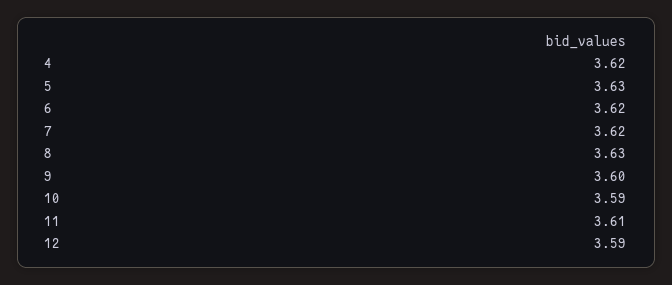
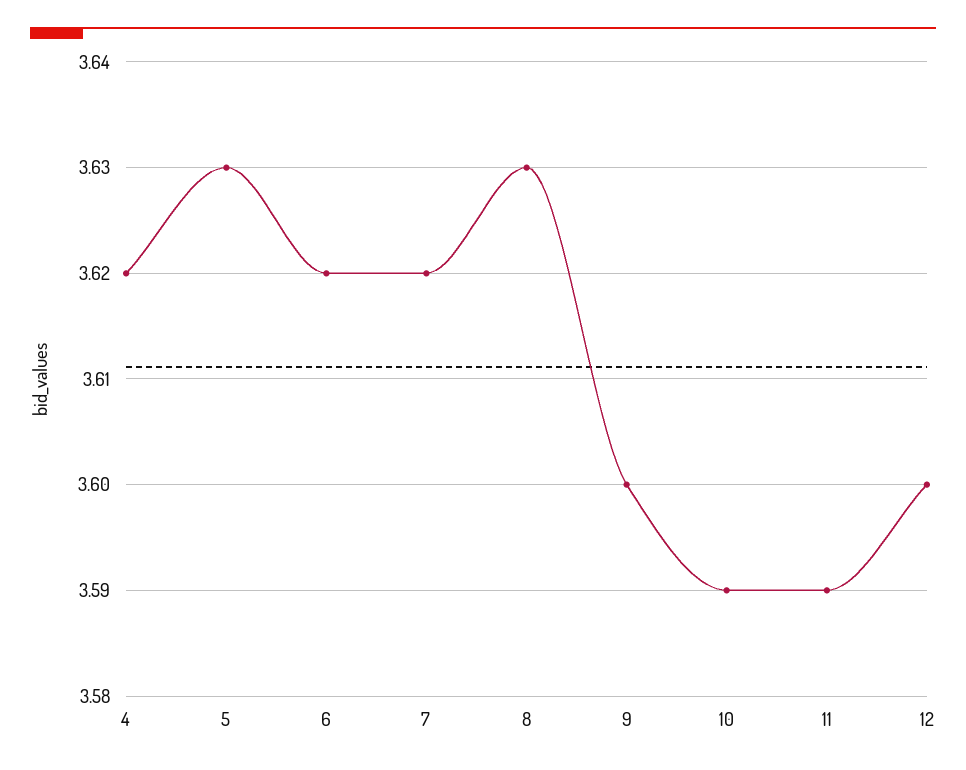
  {
    "4": 3.62,
    "5": 3.63,
    "6": 3.62,
    "7": 3.62,
    "8": 3.63,
    "9": 3.6,
    "10": 3.59,
-   "11": 3.61,
+   "11": 3.59,
-   "12": 3.59
+   "12": 3.6
  }

